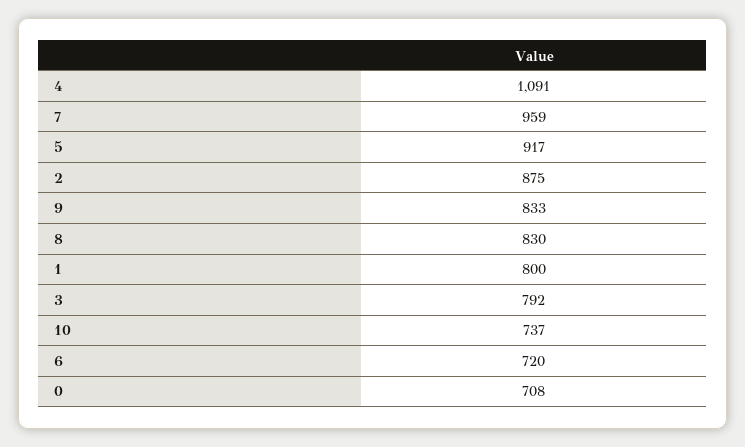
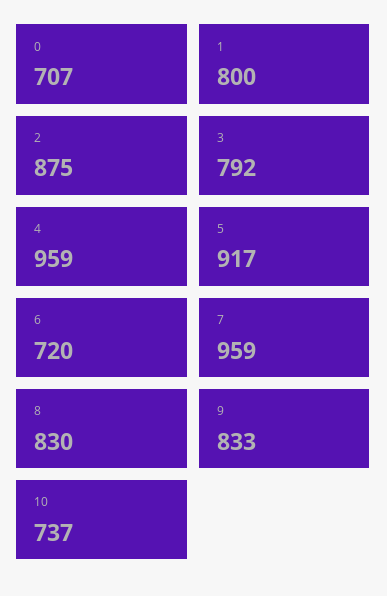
  {
-   "4": 1091,
+   "4": 959,
    "7": 959,
    "5": 917,
    "2": 875,
    "9": 833,
    "8": 830,
    "1": 800,
    "3": 792,
    "10": 737,
    "6": 720,
-   "0": 708
+   "0": 707
  }

